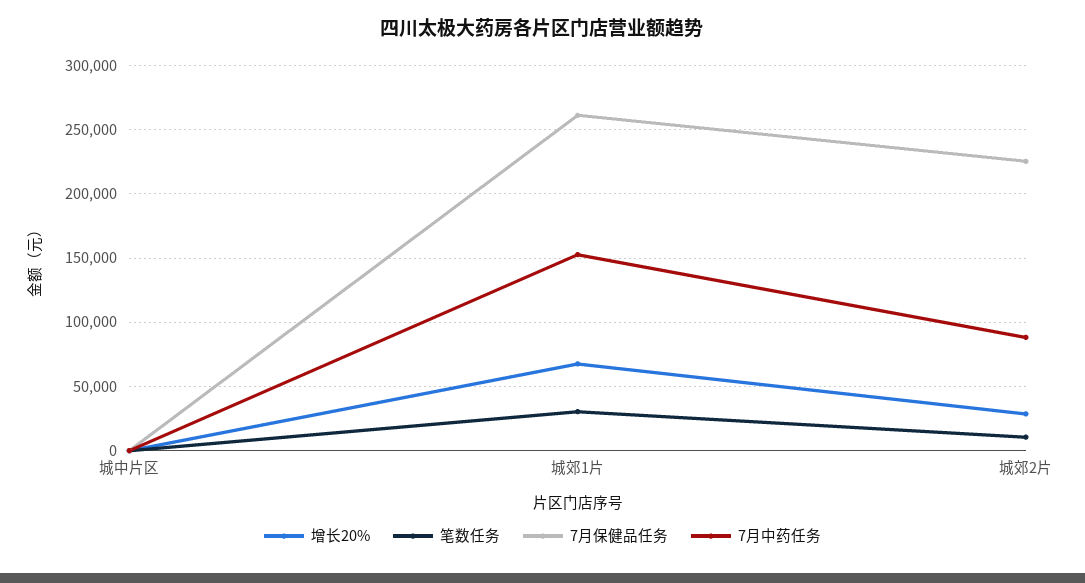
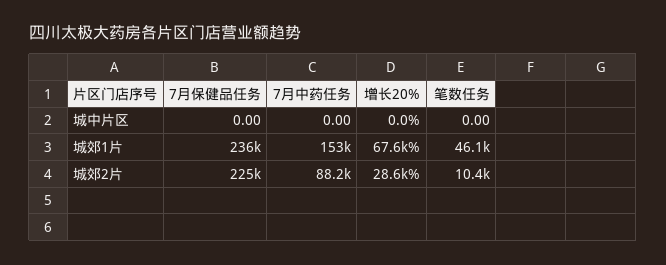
  {
    "增长20%": {
      "城中片区": 0,
      "城郊1片": 67600,
      "城郊2片": 28600
    },
    "笔数任务": {
      "城中片区": 0,
-     "城郊1片": 30000,
+     "城郊1片": 46100,
      "城郊2片": 10400
    },
    "7月保健品任务": {
      "城中片区": 0,
-     "城郊1片": 260000,
+     "城郊1片": 236000,
      "城郊2片": 225000
    },
    "7月中药任务": {
      "城中片区": 0,
      "城郊1片": 153000,
      "城郊2片": 88200
    }
  }

